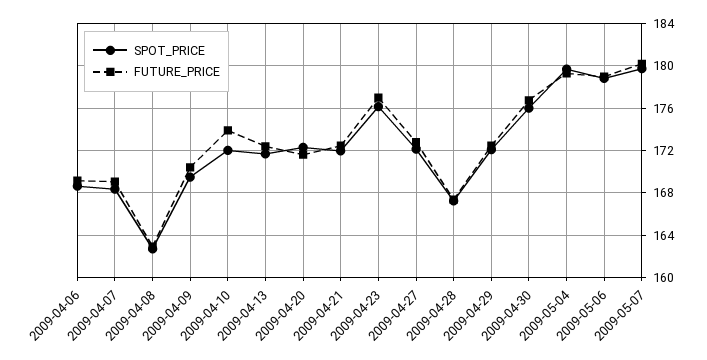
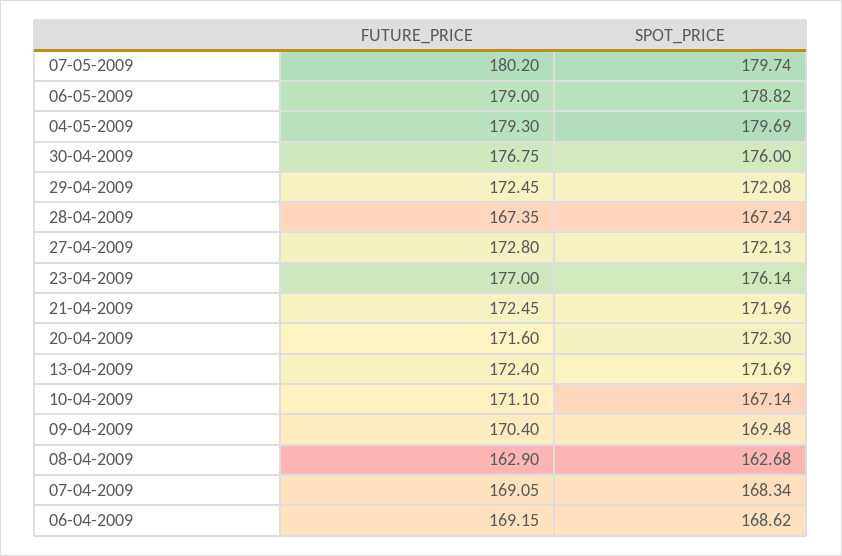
  {
    "SPOT_PRICE": {
      "2009-04-06": 168.62,
      "2009-04-07": 168.34,
      "2009-04-08": 162.68,
      "2009-04-09": 169.48,
-     "2009-04-10": 172,
+     "2009-04-10": 167.14,
      "2009-04-13": 171.69,
      "2009-04-20": 172.3,
      "2009-04-21": 171.96,
      "2009-04-23": 176.14,
      "2009-04-27": 172.13,
      "2009-04-28": 167.24,
      "2009-04-29": 172.08,
      "2009-04-30": 176,
      "2009-05-04": 179.69,
      "2009-05-06": 178.82,
      "2009-05-07": 179.74
    },
    "FUTURE_PRICE": {
      "2009-04-06": 169.15,
      "2009-04-07": 169.05,
      "2009-04-08": 162.9,
      "2009-04-09": 170.4,
-     "2009-04-10": 174,
+     "2009-04-10": 171.1,
      "2009-04-13": 172.4,
      "2009-04-20": 171.6,
      "2009-04-21": 172.45,
      "2009-04-23": 177,
      "2009-04-27": 172.8,
      "2009-04-28": 167.35,
      "2009-04-29": 172.45,
      "2009-04-30": 176.75,
      "2009-05-04": 179.3,
      "2009-05-06": 179,
      "2009-05-07": 180.2
    }
  }

